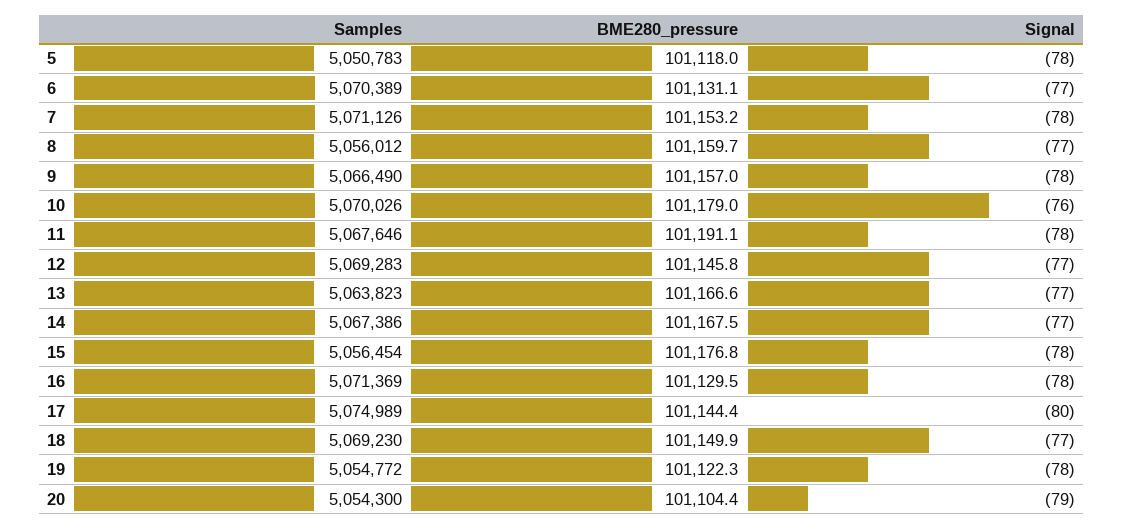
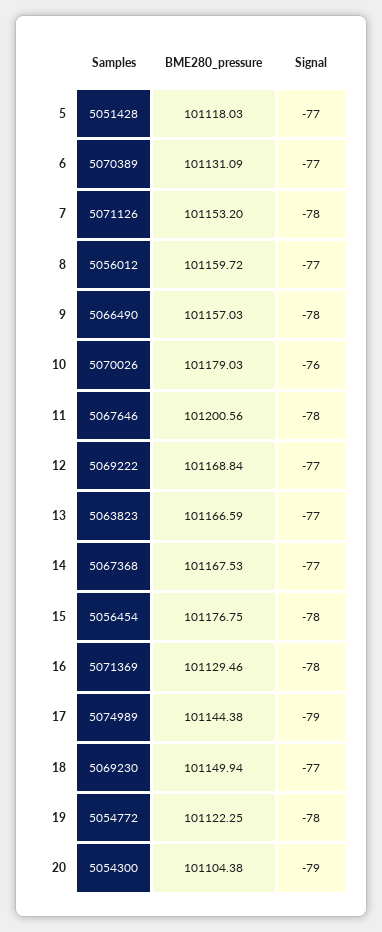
  {
    "Samples": {
-     "5": 5050783,
+     "5": 5051428,
      "6": 5070389,
      "7": 5071126,
      "8": 5056012,
      "9": 5066490,
      "10": 5070026,
      "11": 5067646,
-     "12": 5069283,
+     "12": 5069222,
      "13": 5063823,
-     "14": 5067386,
+     "14": 5067368,
      "15": 5056454,
      "16": 5071369,
      "17": 5074989,
      "18": 5069230,
      "19": 5054772,
      "20": 5054300
    },
    "BME280_pressure": {
      "5": 101118.03,
      "6": 101131.09,
      "7": 101153.2,
      "8": 101159.72,
      "9": 101157.03,
      "10": 101179.03,
-     "11": 101191.1,
+     "11": 101200.56,
-     "12": 101145.8,
+     "12": 101168.84,
      "13": 101166.59,
      "14": 101167.53,
      "15": 101176.75,
      "16": 101129.46,
      "17": 101144.38,
      "18": 101149.94,
      "19": 101122.25,
      "20": 101104.38
    },
    "Signal": {
-     "5": -78,
+     "5": -77,
      "6": -77,
      "7": -78,
      "8": -77,
      "9": -78,
      "10": -76,
      "11": -78,
      "12": -77,
      "13": -77,
      "14": -77,
      "15": -78,
      "16": -78,
-     "17": -80,
+     "17": -79,
      "18": -77,
      "19": -78,
      "20": -79
    }
  }

